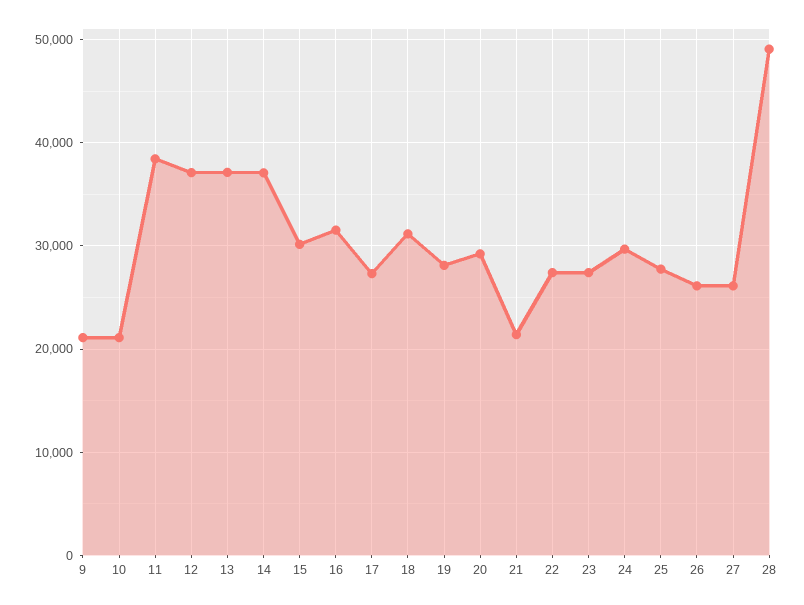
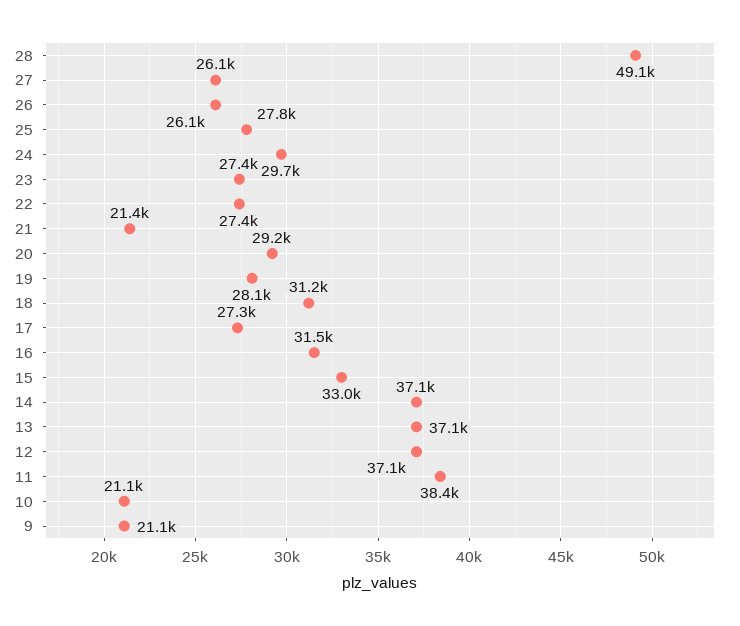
  {
    "9": 21100,
    "10": 21100,
    "11": 38400,
    "12": 37100,
    "13": 37100,
    "14": 37100,
-   "15": 30000,
+   "15": 33000,
    "16": 31500,
    "17": 27300,
    "18": 31200,
    "19": 28100,
    "20": 29200,
    "21": 21400,
    "22": 27400,
    "23": 27400,
    "24": 29700,
    "25": 27800,
    "26": 26100,
    "27": 26100,
    "28": 49100
  }

